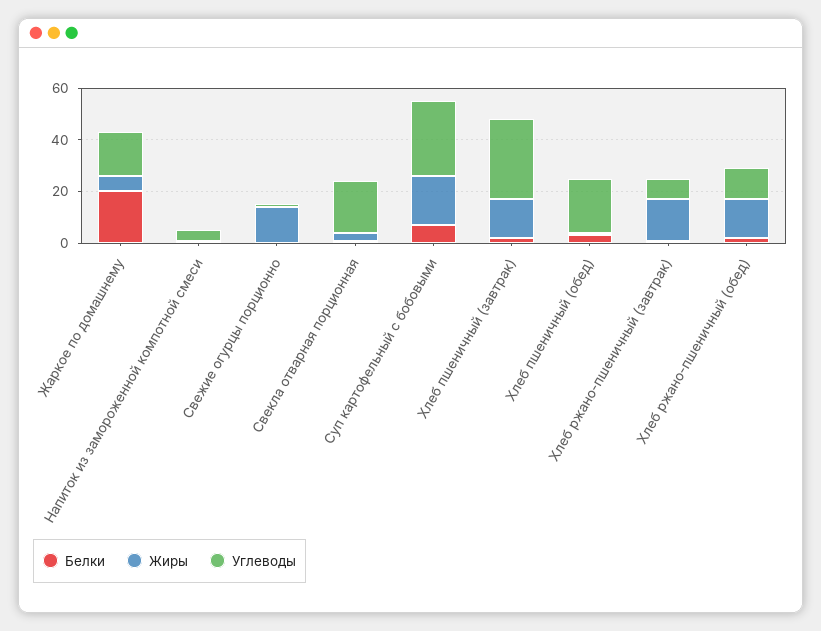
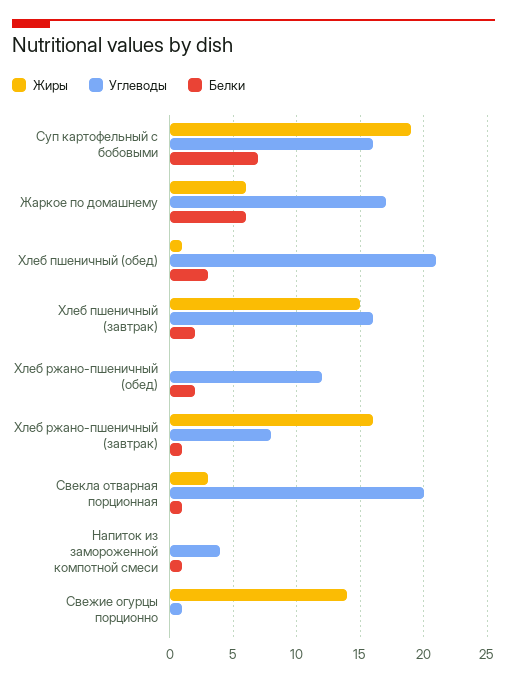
  {
    "Белки": {
-     "Жаркое по домашнему": 20,
+     "Жаркое по домашнему": 6,
      "Напиток из замороженной компотной смеси": 1,
      "Свежие огурцы порционно": 0,
      "Свекла отварная порционная": 1,
      "Суп картофельный с бобовыми": 7,
      "Хлеб пшеничный (завтрак)": 2,
      "Хлеб пшеничный (обед)": 3,
      "Хлеб ржано-пшеничный (завтрак)": 1,
      "Хлеб ржано-пшеничный (обед)": 2
    },
    "Жиры": {
      "Жаркое по домашнему": 6,
      "Напиток из замороженной компотной смеси": 0,
      "Свежие огурцы порционно": 14,
      "Свекла отварная порционная": 3,
      "Суп картофельный с бобовыми": 19,
      "Хлеб пшеничный (завтрак)": 15,
      "Хлеб пшеничный (обед)": 1,
      "Хлеб ржано-пшеничный (завтрак)": 16,
-     "Хлеб ржано-пшеничный (обед)": 15
+     "Хлеб ржано-пшеничный (обед)": 0
    },
    "Углеводы": {
      "Жаркое по домашнему": 17,
      "Напиток из замороженной компотной смеси": 4,
      "Свежие огурцы порционно": 1,
      "Свекла отварная порционная": 20,
-     "Суп картофельный с бобовыми": 30,
+     "Суп картофельный с бобовыми": 16,
-     "Хлеб пшеничный (завтрак)": 30,
+     "Хлеб пшеничный (завтрак)": 16,
      "Хлеб пшеничный (обед)": 21,
      "Хлеб ржано-пшеничный (завтрак)": 8,
      "Хлеб ржано-пшеничный (обед)": 12
    }
  }

